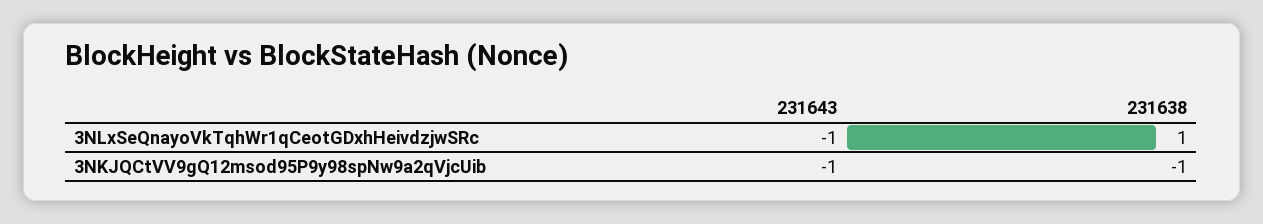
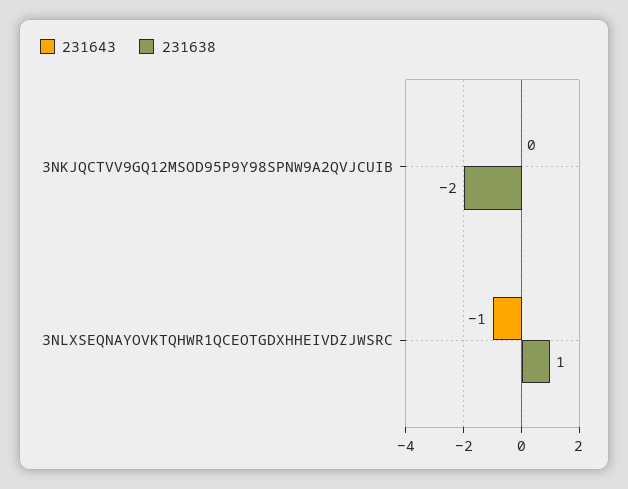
  {
    "231643": {
      "3NLxSeQnayoVkTqhWr1qCeotGDxhHeivdzjwSRc": -1,
-     "3NKJQCtVV9gQ12msod95P9y98spNw9a2qVjcUib": -1
+     "3NKJQCtVV9gQ12msod95P9y98spNw9a2qVjcUib": 0
    },
    "231638": {
      "3NLxSeQnayoVkTqhWr1qCeotGDxhHeivdzjwSRc": 1,
-     "3NKJQCtVV9gQ12msod95P9y98spNw9a2qVjcUib": -1
+     "3NKJQCtVV9gQ12msod95P9y98spNw9a2qVjcUib": -2
    }
  }

